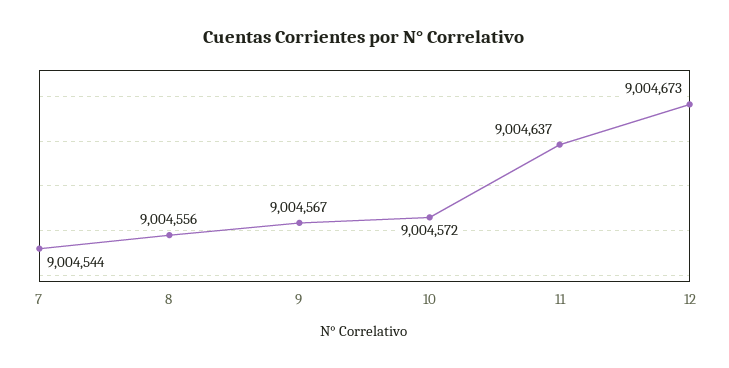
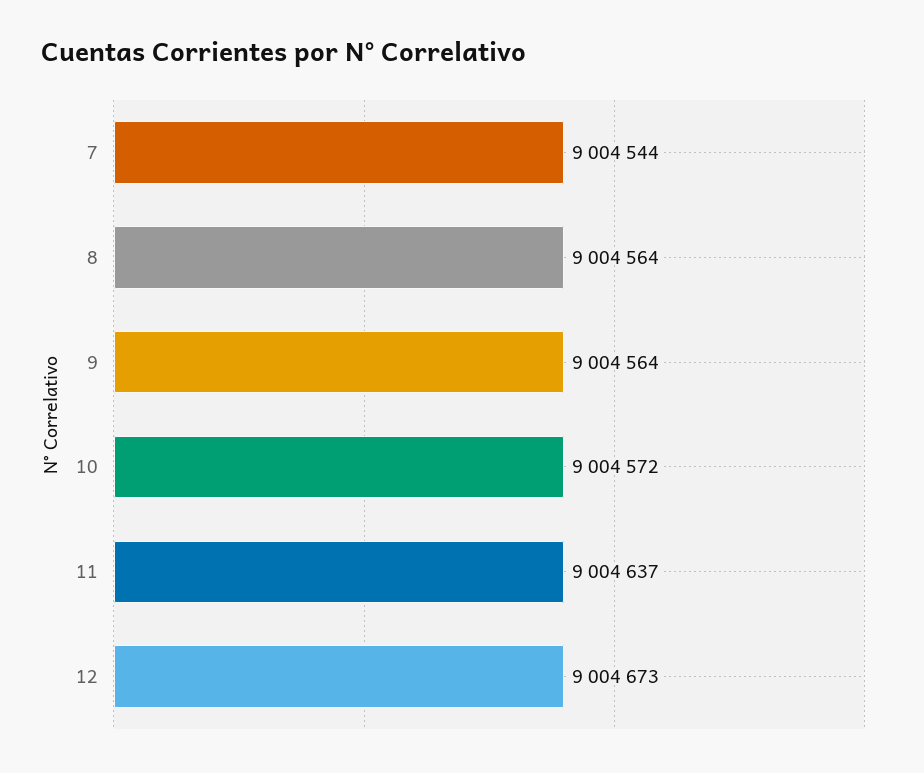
  {
    "7": 9004544,
-   "8": 9004556,
+   "8": 9004564,
-   "9": 9004567,
+   "9": 9004564,
    "10": 9004572,
    "11": 9004637,
    "12": 9004673
  }

